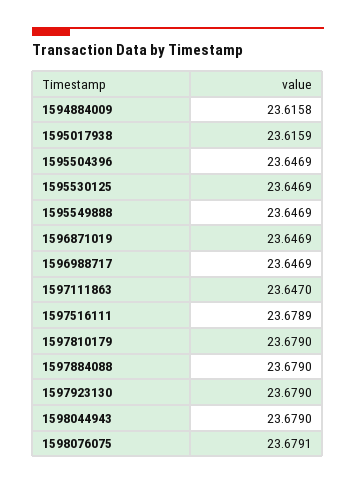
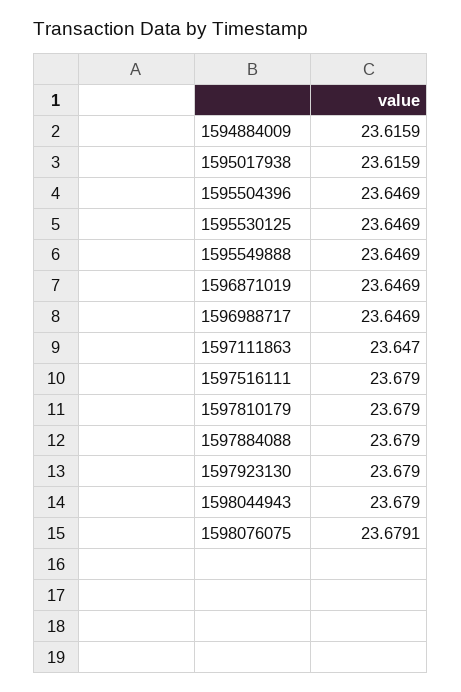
  {
-   "1594884009": 23.6158,
+   "1594884009": 23.6159,
    "1595017938": 23.6159,
    "1595504396": 23.6469,
    "1595530125": 23.6469,
    "1595549888": 23.6469,
    "1596871019": 23.6469,
    "1596988717": 23.6469,
    "1597111863": 23.647,
-   "1597516111": 23.6789,
+   "1597516111": 23.679,
    "1597810179": 23.679,
    "1597884088": 23.679,
    "1597923130": 23.679,
    "1598044943": 23.679,
    "1598076075": 23.6791
  }

